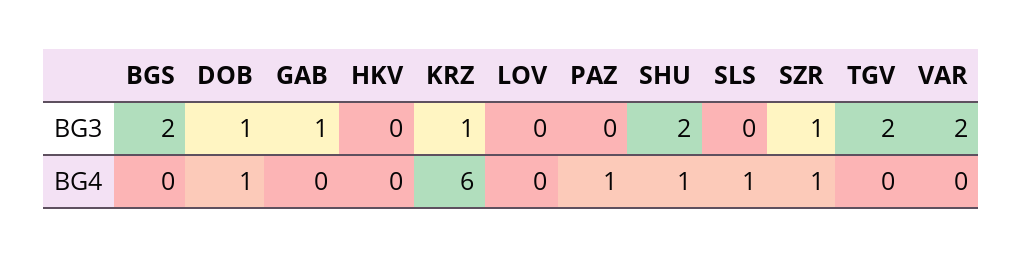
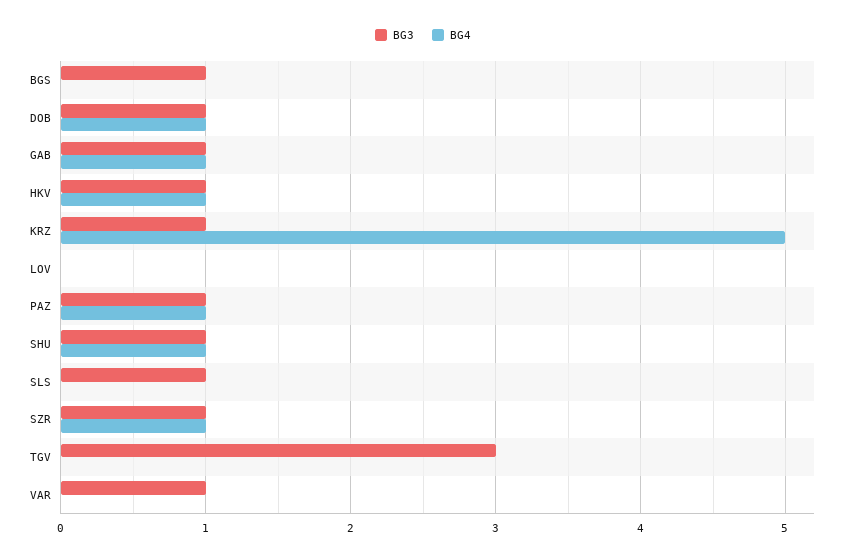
  {
    "BG3": {
-     "BGS": 2,
+     "BGS": 1,
      "DOB": 1,
      "GAB": 1,
-     "HKV": 0,
+     "HKV": 1,
      "KRZ": 1,
      "LOV": 0,
-     "PAZ": 0,
+     "PAZ": 1,
-     "SHU": 2,
+     "SHU": 1,
-     "SLS": 0,
+     "SLS": 1,
      "SZR": 1,
-     "TGV": 2,
+     "TGV": 3,
-     "VAR": 2
+     "VAR": 1
    },
    "BG4": {
      "BGS": 0,
      "DOB": 1,
-     "GAB": 0,
+     "GAB": 1,
-     "HKV": 0,
+     "HKV": 1,
-     "KRZ": 6,
+     "KRZ": 5,
      "LOV": 0,
      "PAZ": 1,
      "SHU": 1,
-     "SLS": 1,
+     "SLS": 0,
      "SZR": 1,
      "TGV": 0,
      "VAR": 0
    }
  }

